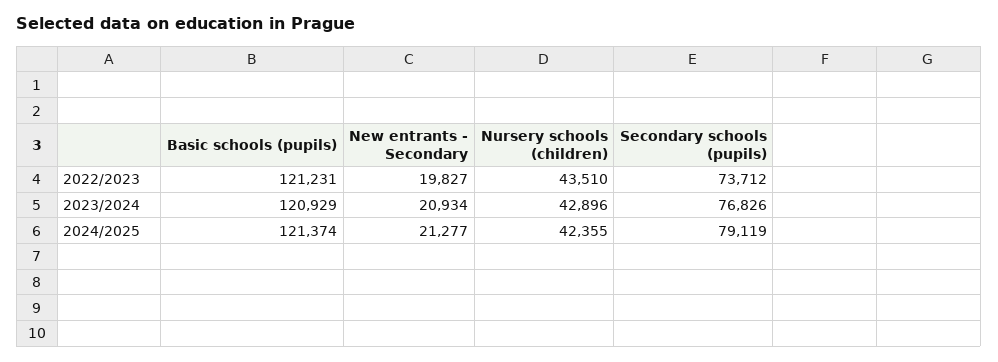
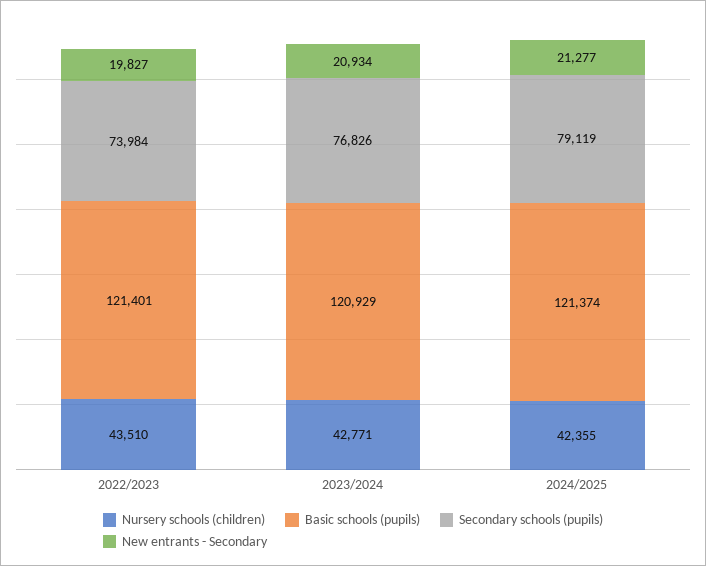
  {
    "Basic schools (pupils)": {
-     "2022/2023": 121231,
+     "2022/2023": 121401,
      "2023/2024": 120929,
      "2024/2025": 121374
    },
    "New entrants - Secondary": {
      "2022/2023": 19827,
      "2023/2024": 20934,
      "2024/2025": 21277
    },
    "Nursery schools (children)": {
      "2022/2023": 43510,
-     "2023/2024": 42896,
+     "2023/2024": 42771,
      "2024/2025": 42355
    },
    "Secondary schools (pupils)": {
-     "2022/2023": 73712,
+     "2022/2023": 73984,
      "2023/2024": 76826,
      "2024/2025": 79119
    }
  }

